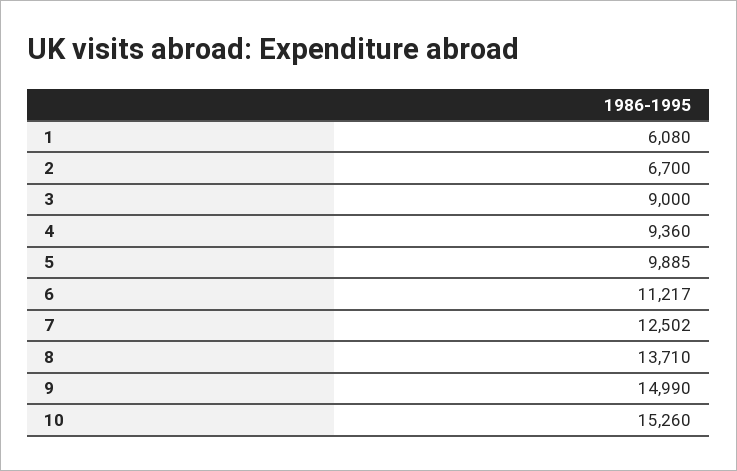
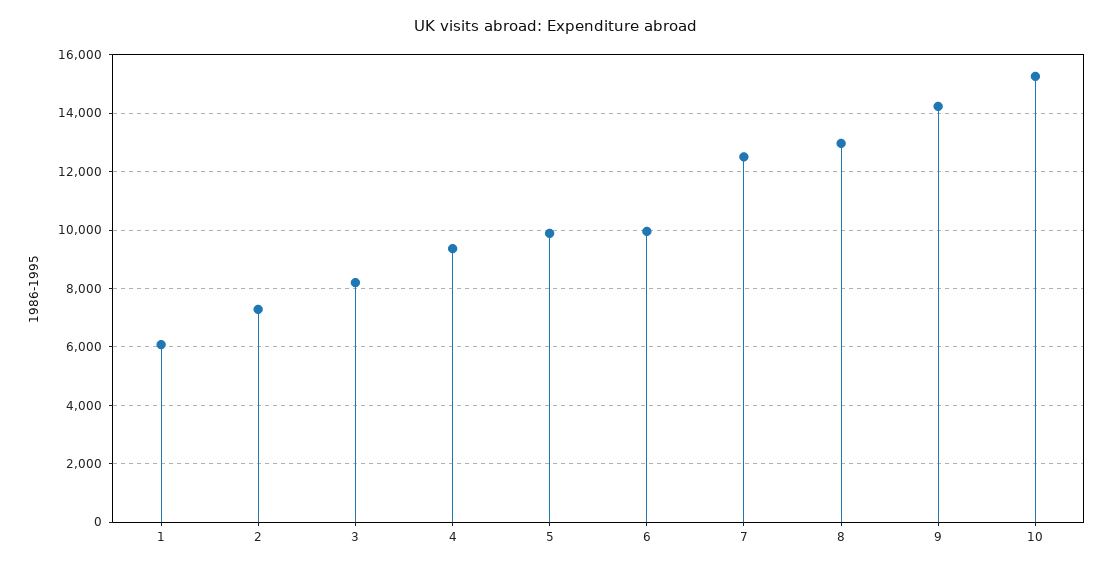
  {
    "1": 6080,
-   "2": 6700,
+   "2": 7250,
-   "3": 9000,
+   "3": 8250,
    "4": 9360,
    "5": 9885,
-   "6": 11217,
+   "6": 10000,
    "7": 12502,
-   "8": 13710,
+   "8": 13000,
-   "9": 14990,
+   "9": 14250,
    "10": 15260
  }

